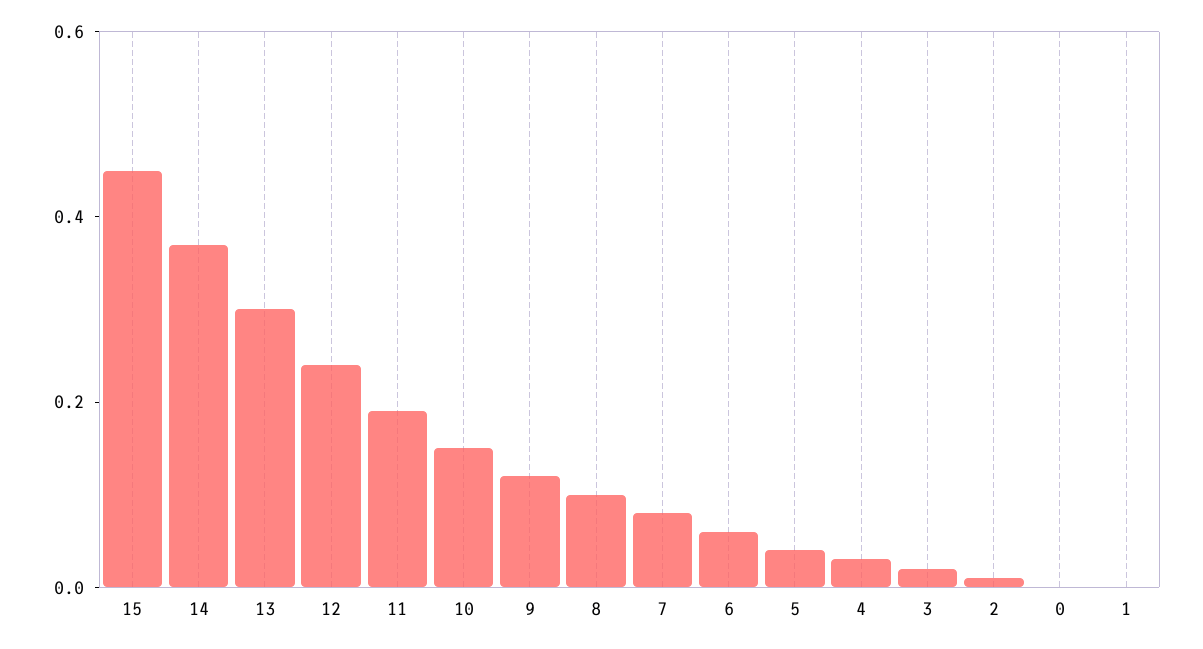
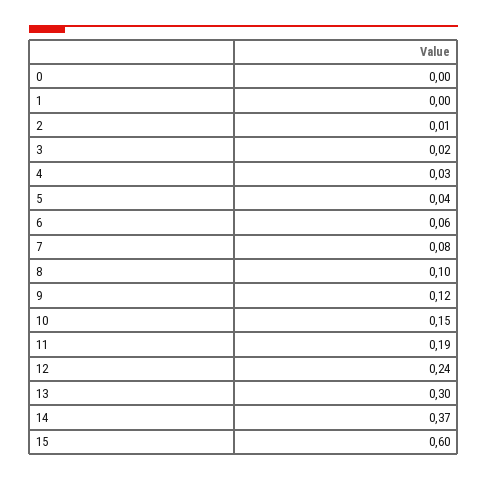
  {
-   "15": 0.45,
+   "15": 0.6,
    "14": 0.37,
    "13": 0.3,
    "12": 0.24,
    "11": 0.19,
    "10": 0.15,
    "9": 0.12,
    "8": 0.1,
    "7": 0.08,
    "6": 0.06,
    "5": 0.04,
    "4": 0.03,
    "3": 0.02,
    "2": 0.01,
    "0": 0,
    "1": 0
  }

